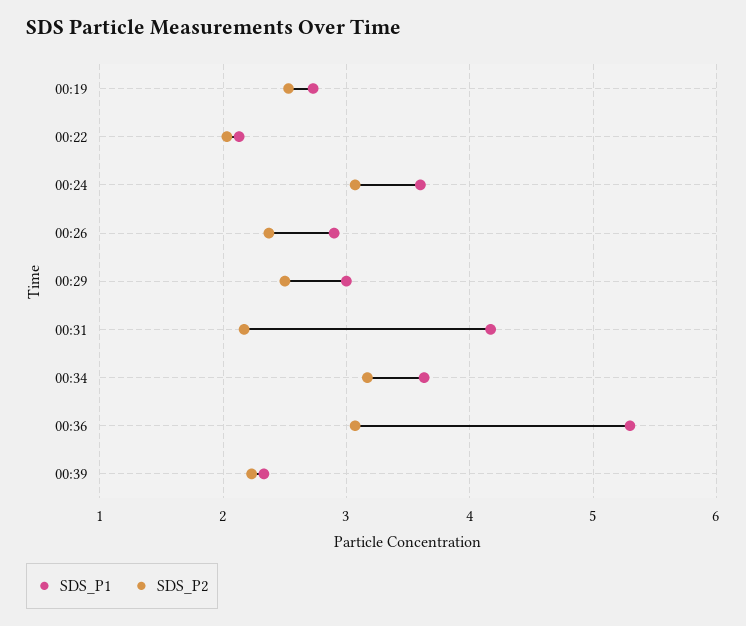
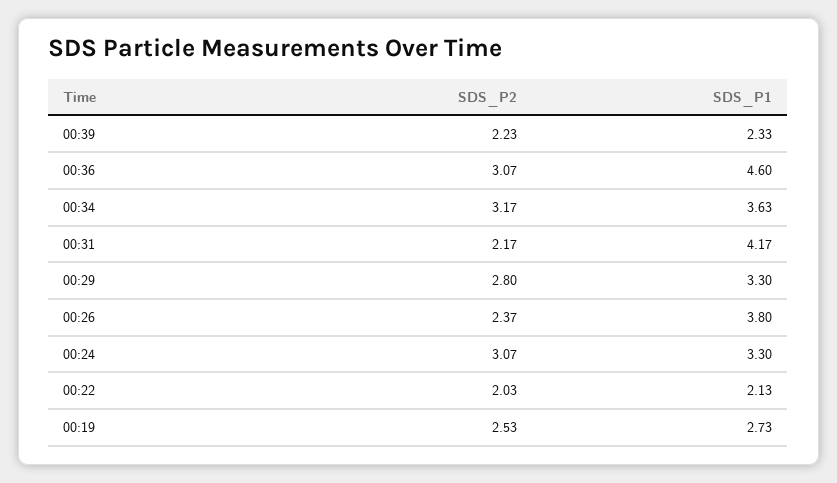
  {
    "SDS_P1": {
      "00:19": 2.73,
      "00:22": 2.13,
-     "00:24": 3.6,
+     "00:24": 3.3,
-     "00:26": 2.9,
+     "00:26": 3.8,
-     "00:29": 3,
+     "00:29": 3.3,
      "00:31": 4.17,
      "00:34": 3.63,
-     "00:36": 5.3,
+     "00:36": 4.6,
      "00:39": 2.33
    },
    "SDS_P2": {
      "00:19": 2.53,
      "00:22": 2.03,
      "00:24": 3.07,
      "00:26": 2.37,
-     "00:29": 2.5,
+     "00:29": 2.8,
      "00:31": 2.17,
      "00:34": 3.17,
      "00:36": 3.07,
      "00:39": 2.23
    }
  }

